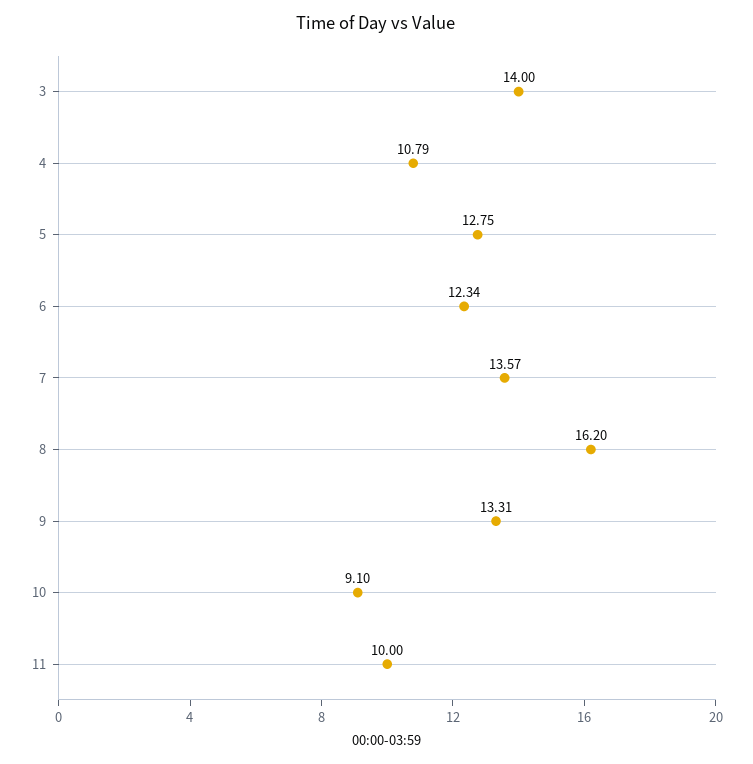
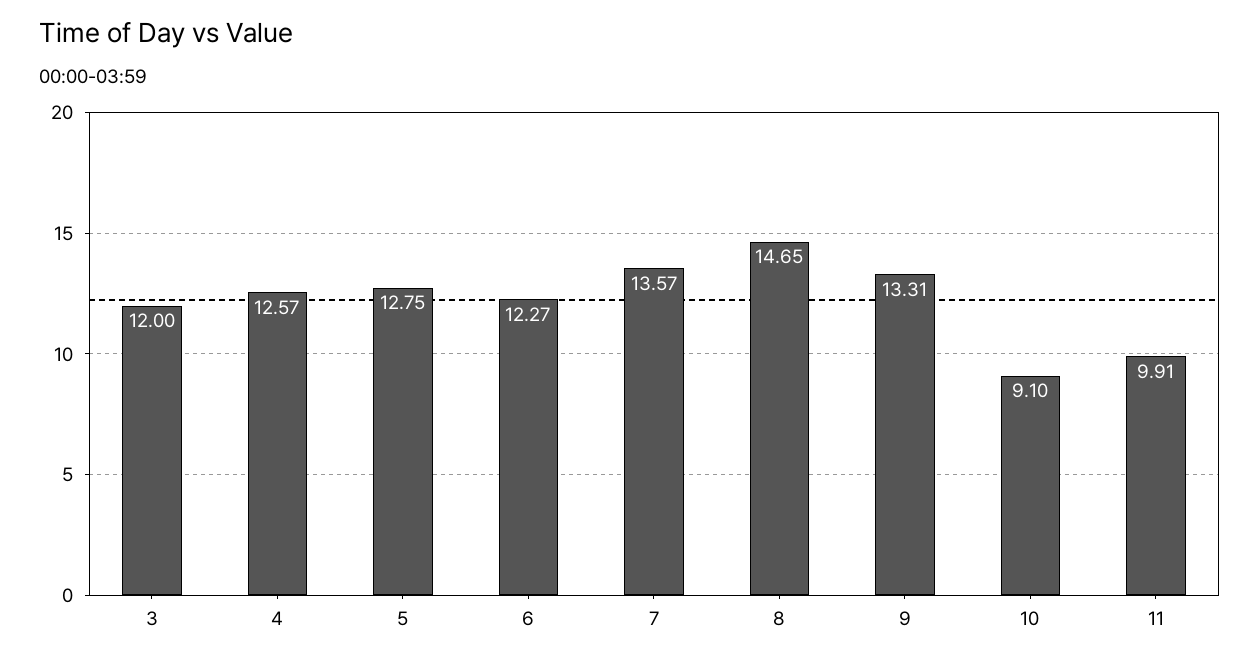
  {
-   "3": 14,
+   "3": 12,
-   "4": 10.79,
+   "4": 12.57,
    "5": 12.75,
-   "6": 12.34,
+   "6": 12.27,
    "7": 13.57,
-   "8": 16.2,
+   "8": 14.65,
    "9": 13.31,
    "10": 9.1,
-   "11": 10
+   "11": 9.91
  }

